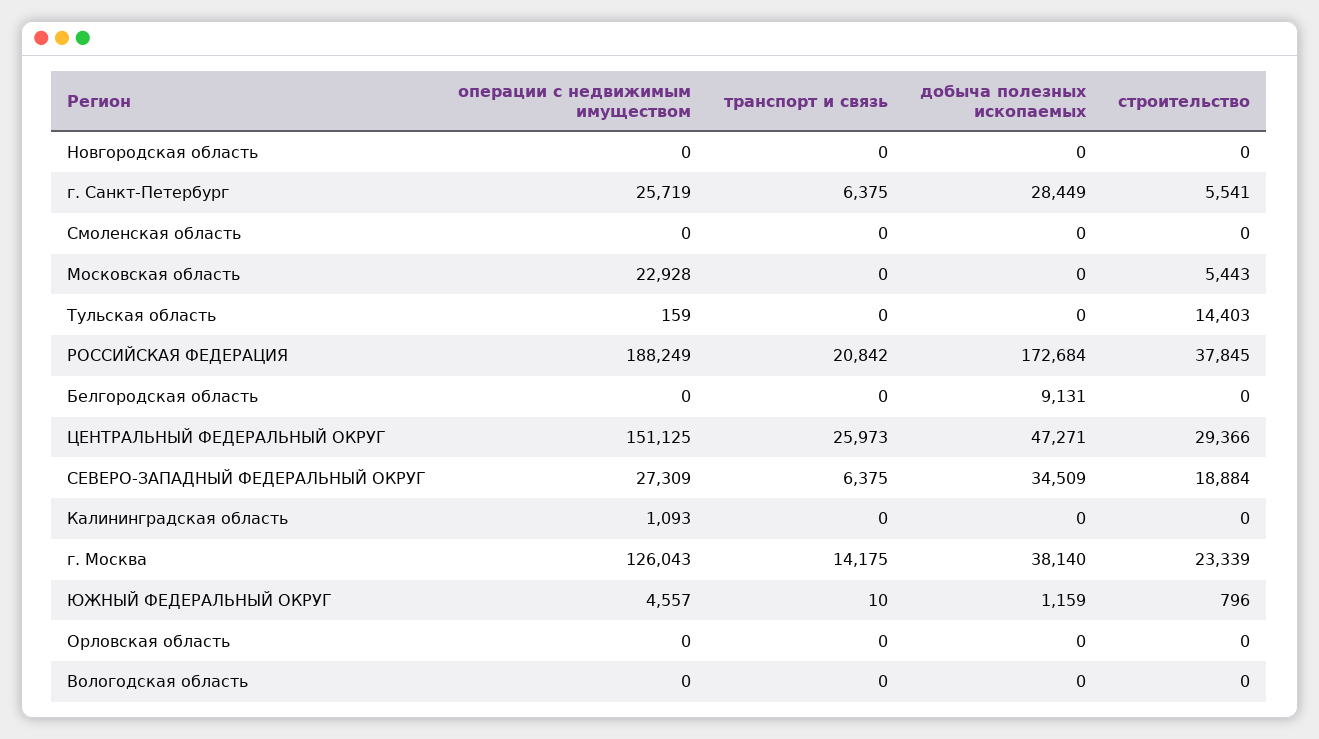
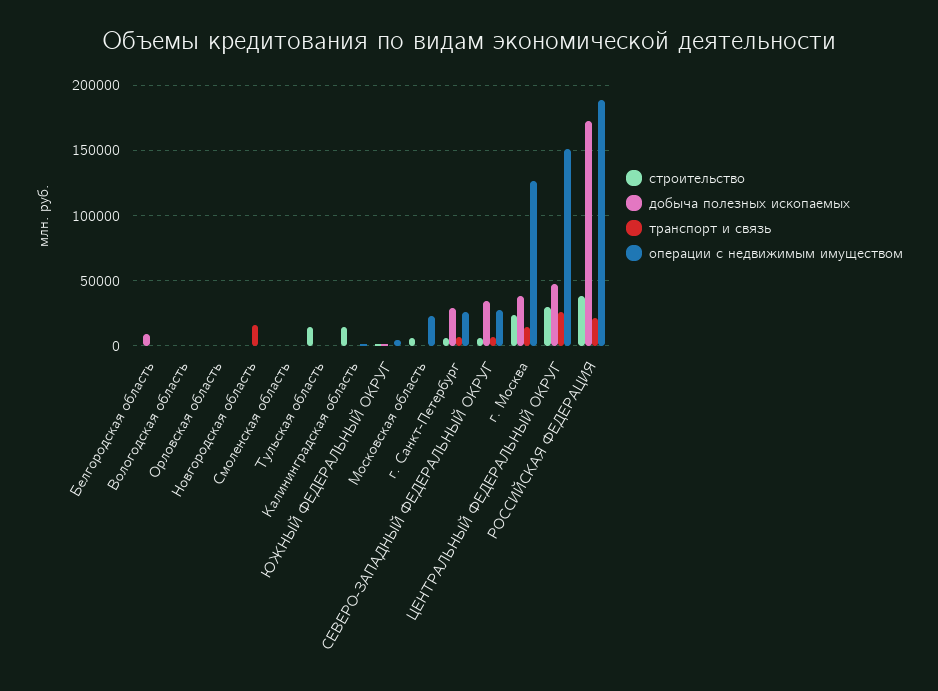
  {
    "операции с недвижимым имуществом": {
      "Новгородская область": 0,
      "г. Санкт-Петербург": 25719,
      "Смоленская область": 0,
      "Московская область": 22928,
      "Тульская область": 159,
      "РОССИЙСКАЯ ФЕДЕРАЦИЯ": 188249,
      "Белгородская область": 0,
      "ЦЕНТРАЛЬНЫЙ ФЕДЕРАЛЬНЫЙ ОКРУГ": 151125,
      "СЕВЕРО-ЗАПАДНЫЙ ФЕДЕРАЛЬНЫЙ ОКРУГ": 27309,
      "Калининградская область": 1093,
      "г. Москва": 126043,
      "ЮЖНЫЙ ФЕДЕРАЛЬНЫЙ ОКРУГ": 4557,
      "Орловская область": 0,
      "Вологодская область": 0
    },
    "транспорт и связь": {
-     "Новгородская область": 0,
+     "Новгородская область": 15000,
      "г. Санкт-Петербург": 6375,
      "Смоленская область": 0,
      "Московская область": 0,
      "Тульская область": 0,
      "РОССИЙСКАЯ ФЕДЕРАЦИЯ": 20842,
      "Белгородская область": 0,
      "ЦЕНТРАЛЬНЫЙ ФЕДЕРАЛЬНЫЙ ОКРУГ": 25973,
      "СЕВЕРО-ЗАПАДНЫЙ ФЕДЕРАЛЬНЫЙ ОКРУГ": 6375,
      "Калининградская область": 0,
      "г. Москва": 14175,
      "ЮЖНЫЙ ФЕДЕРАЛЬНЫЙ ОКРУГ": 10,
      "Орловская область": 0,
      "Вологодская область": 0
    },
    "добыча полезных ископаемых": {
      "Новгородская область": 0,
      "г. Санкт-Петербург": 28449,
      "Смоленская область": 0,
      "Московская область": 0,
      "Тульская область": 0,
      "РОССИЙСКАЯ ФЕДЕРАЦИЯ": 172684,
      "Белгородская область": 9131,
      "ЦЕНТРАЛЬНЫЙ ФЕДЕРАЛЬНЫЙ ОКРУГ": 47271,
      "СЕВЕРО-ЗАПАДНЫЙ ФЕДЕРАЛЬНЫЙ ОКРУГ": 34509,
      "Калининградская область": 0,
      "г. Москва": 38140,
      "ЮЖНЫЙ ФЕДЕРАЛЬНЫЙ ОКРУГ": 1159,
      "Орловская область": 0,
      "Вологодская область": 0
    },
    "строительство": {
      "Новгородская область": 0,
      "г. Санкт-Петербург": 5541,
      "Смоленская область": 0,
      "Московская область": 5443,
      "Тульская область": 14403,
      "РОССИЙСКАЯ ФЕДЕРАЦИЯ": 37845,
      "Белгородская область": 0,
      "ЦЕНТРАЛЬНЫЙ ФЕДЕРАЛЬНЫЙ ОКРУГ": 29366,
-     "СЕВЕРО-ЗАПАДНЫЙ ФЕДЕРАЛЬНЫЙ ОКРУГ": 18884,
+     "СЕВЕРО-ЗАПАДНЫЙ ФЕДЕРАЛЬНЫЙ ОКРУГ": 5000,
-     "Калининградская область": 0,
+     "Калининградская область": 15000,
      "г. Москва": 23339,
      "ЮЖНЫЙ ФЕДЕРАЛЬНЫЙ ОКРУГ": 796,
      "Орловская область": 0,
      "Вологодская область": 0
    }
  }

